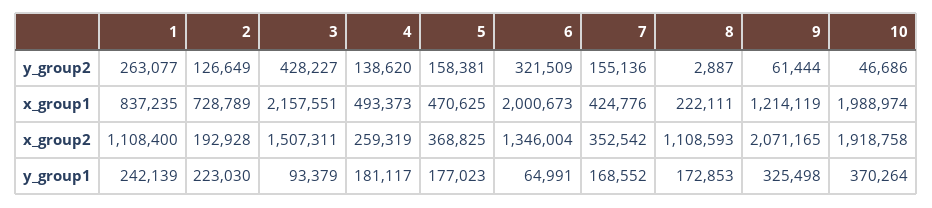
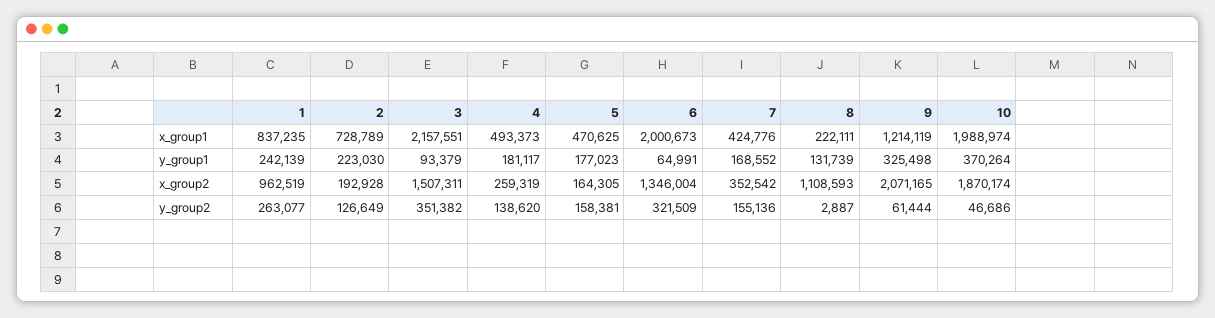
  {
    "1": {
      "y_group2": 263077,
      "x_group1": 837235,
-     "x_group2": 1108400,
+     "x_group2": 962519,
      "y_group1": 242139
    },
    "2": {
      "y_group2": 126649,
      "x_group1": 728789,
      "x_group2": 192928,
      "y_group1": 223030
    },
    "3": {
-     "y_group2": 428227,
+     "y_group2": 351382,
      "x_group1": 2157551,
      "x_group2": 1507311,
      "y_group1": 93379
    },
    "4": {
      "y_group2": 138620,
      "x_group1": 493373,
      "x_group2": 259319,
      "y_group1": 181117
    },
    "5": {
      "y_group2": 158381,
      "x_group1": 470625,
-     "x_group2": 368825,
+     "x_group2": 164305,
      "y_group1": 177023
    },
    "6": {
      "y_group2": 321509,
      "x_group1": 2000673,
      "x_group2": 1346004,
      "y_group1": 64991
    },
    "7": {
      "y_group2": 155136,
      "x_group1": 424776,
      "x_group2": 352542,
      "y_group1": 168552
    },
    "8": {
      "y_group2": 2887,
      "x_group1": 222111,
      "x_group2": 1108593,
-     "y_group1": 172853
+     "y_group1": 131739
    },
    "9": {
      "y_group2": 61444,
      "x_group1": 1214119,
      "x_group2": 2071165,
      "y_group1": 325498
    },
    "10": {
      "y_group2": 46686,
      "x_group1": 1988974,
-     "x_group2": 1918758,
+     "x_group2": 1870174,
      "y_group1": 370264
    }
  }

